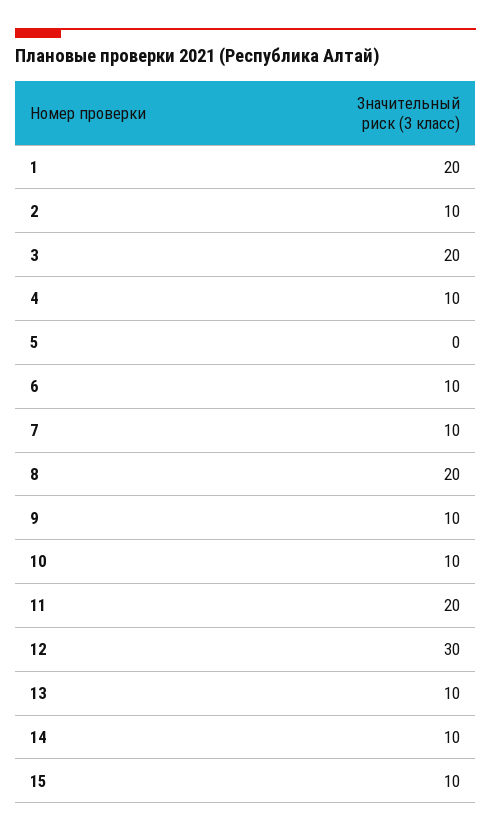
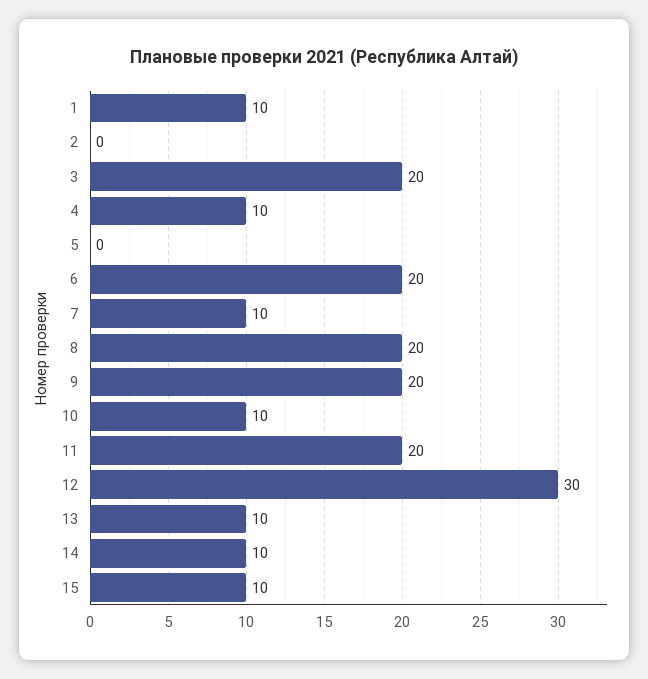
  {
-   "1": 20,
+   "1": 10,
-   "2": 10,
+   "2": 0,
    "3": 20,
    "4": 10,
    "5": 0,
-   "6": 10,
+   "6": 20,
    "7": 10,
    "8": 20,
-   "9": 10,
+   "9": 20,
    "10": 10,
    "11": 20,
    "12": 30,
    "13": 10,
    "14": 10,
    "15": 10
  }

